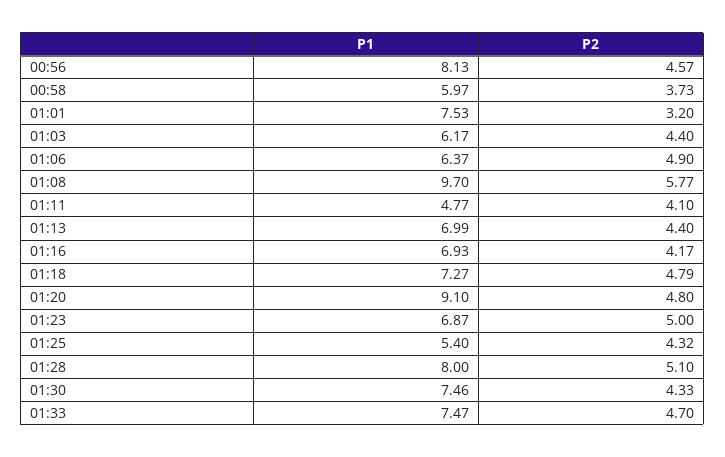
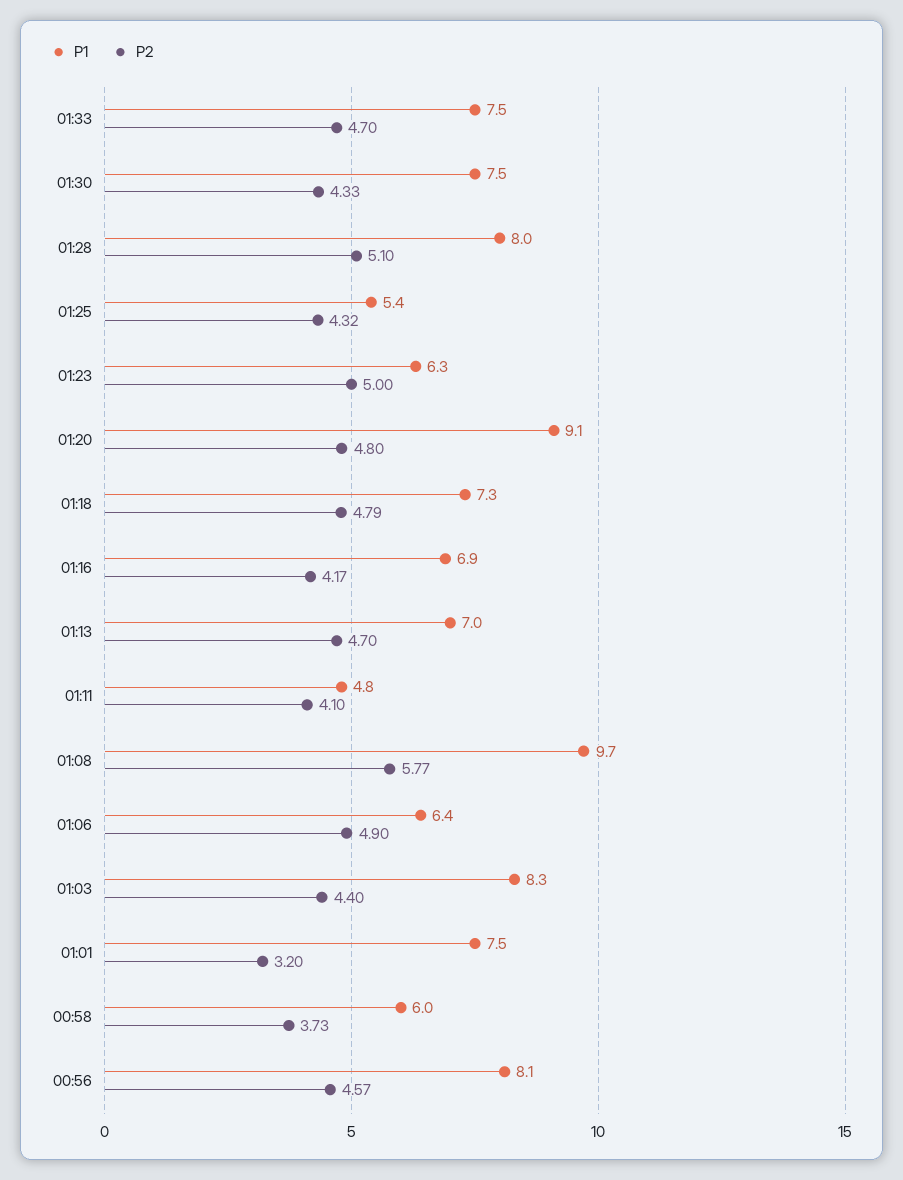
  {
    "P1": {
      "00:56": 8.13,
      "00:58": 5.97,
      "01:01": 7.53,
-     "01:03": 6.17,
+     "01:03": 8.3,
      "01:06": 6.37,
      "01:08": 9.7,
      "01:11": 4.77,
      "01:13": 6.99,
      "01:16": 6.93,
      "01:18": 7.27,
      "01:20": 9.1,
-     "01:23": 6.87,
+     "01:23": 6.3,
      "01:25": 5.4,
      "01:28": 8,
      "01:30": 7.46,
      "01:33": 7.47
    },
    "P2": {
      "00:56": 4.57,
      "00:58": 3.73,
      "01:01": 3.2,
      "01:03": 4.4,
      "01:06": 4.9,
      "01:08": 5.77,
      "01:11": 4.1,
-     "01:13": 4.4,
+     "01:13": 4.7,
      "01:16": 4.17,
      "01:18": 4.79,
      "01:20": 4.8,
      "01:23": 5,
      "01:25": 4.32,
      "01:28": 5.1,
      "01:30": 4.33,
      "01:33": 4.7
    }
  }

